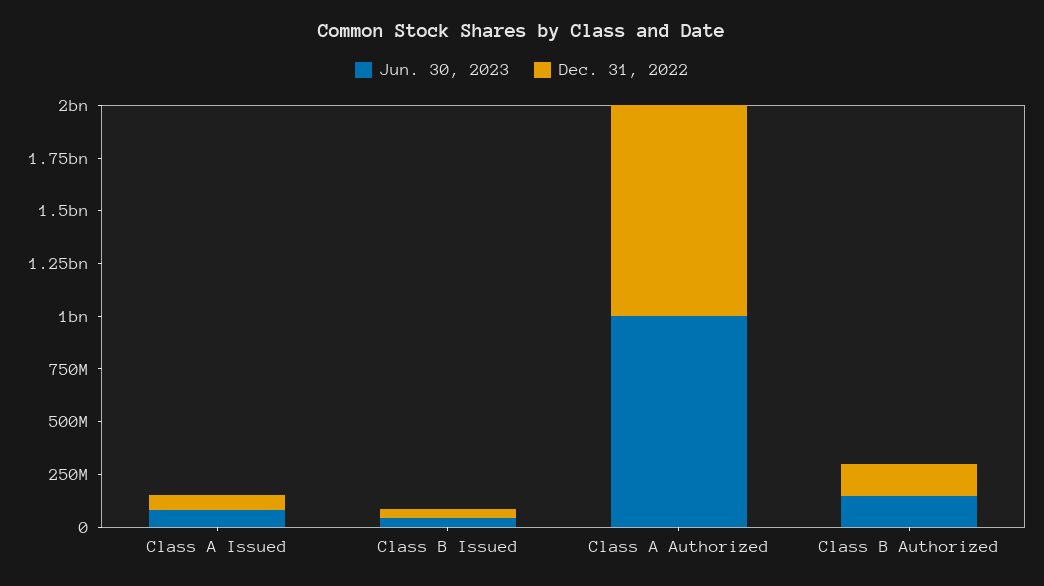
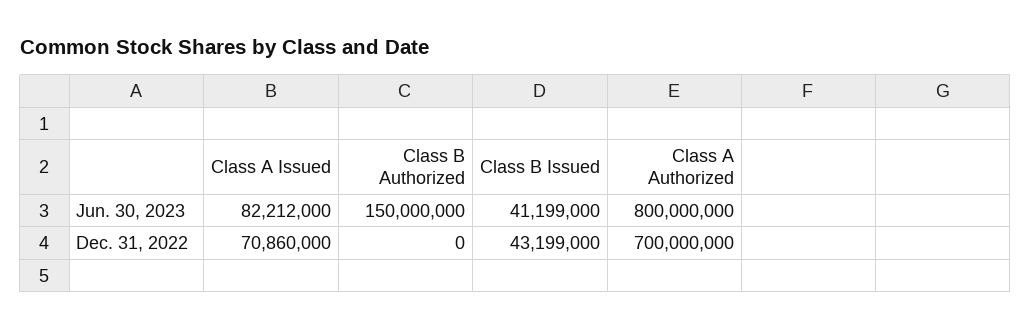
  {
    "Jun. 30, 2023": {
      "Class A Issued": 82212000,
      "Class B Issued": 41199000,
-     "Class A Authorized": 1000000000,
+     "Class A Authorized": 800000000,
      "Class B Authorized": 150000000
    },
    "Dec. 31, 2022": {
      "Class A Issued": 70860000,
      "Class B Issued": 43199000,
-     "Class A Authorized": 1000000000,
+     "Class A Authorized": 700000000,
-     "Class B Authorized": 150000000
+     "Class B Authorized": 0
    }
  }

